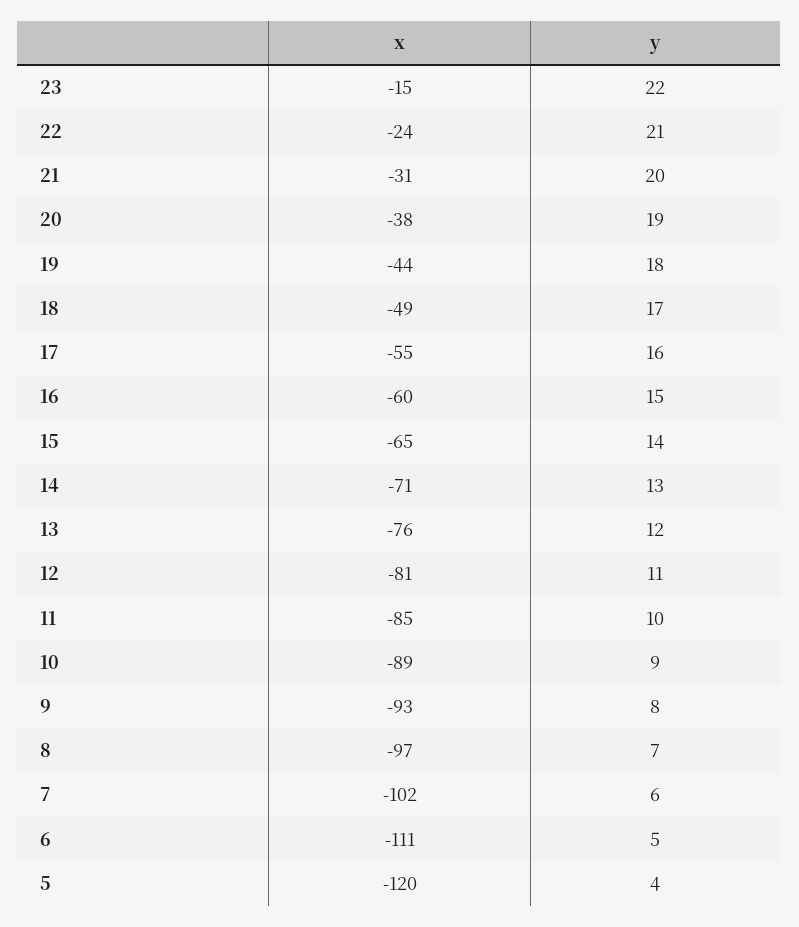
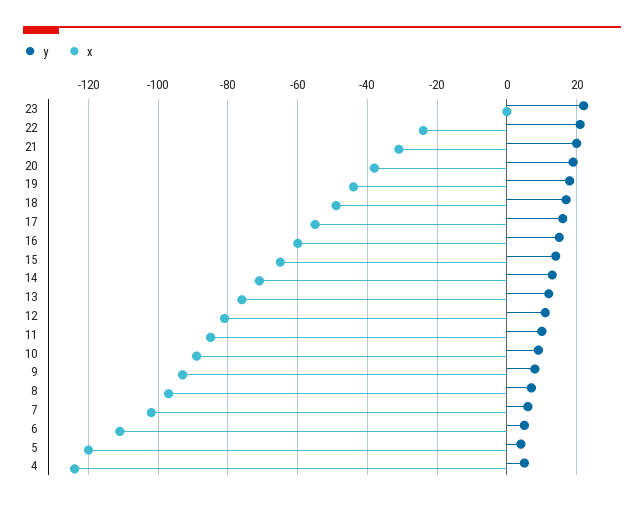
  {
    "x": {
-     "23": -15,
+     "23": 0,
      "22": -24,
      "21": -31,
      "20": -38,
      "19": -44,
      "18": -49,
      "17": -55,
      "16": -60,
      "15": -65,
      "14": -71,
      "13": -76,
      "12": -81,
      "11": -85,
      "10": -89,
      "9": -93,
      "8": -97,
      "7": -102,
      "6": -111,
-     "5": -120
+     "5": -120,
+     "4": -125
    },
    "y": {
      "23": 22,
      "22": 21,
      "21": 20,
      "20": 19,
      "19": 18,
      "18": 17,
      "17": 16,
      "16": 15,
      "15": 14,
      "14": 13,
      "13": 12,
      "12": 11,
      "11": 10,
      "10": 9,
      "9": 8,
      "8": 7,
      "7": 6,
      "6": 5,
-     "5": 4
+     "5": 4,
+     "4": 5
    }
  }

